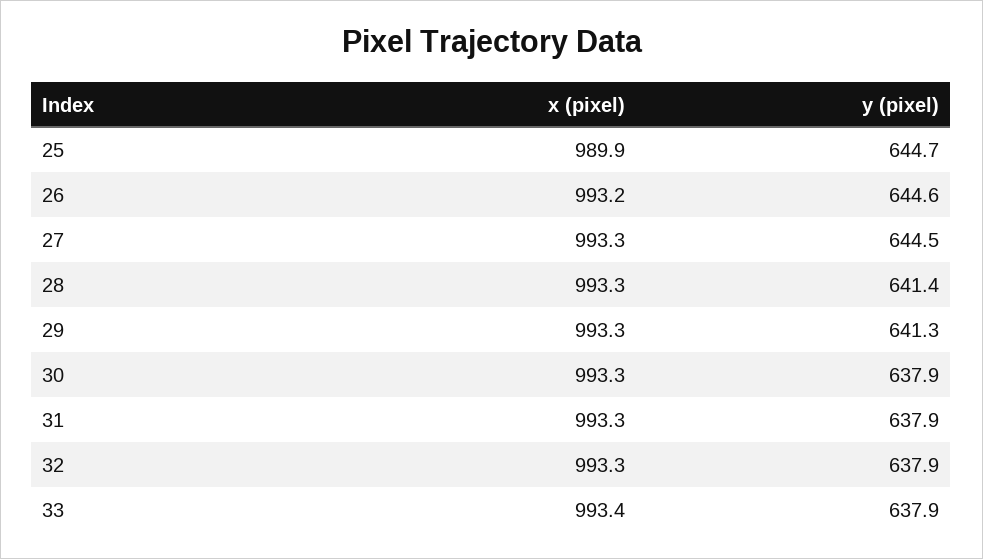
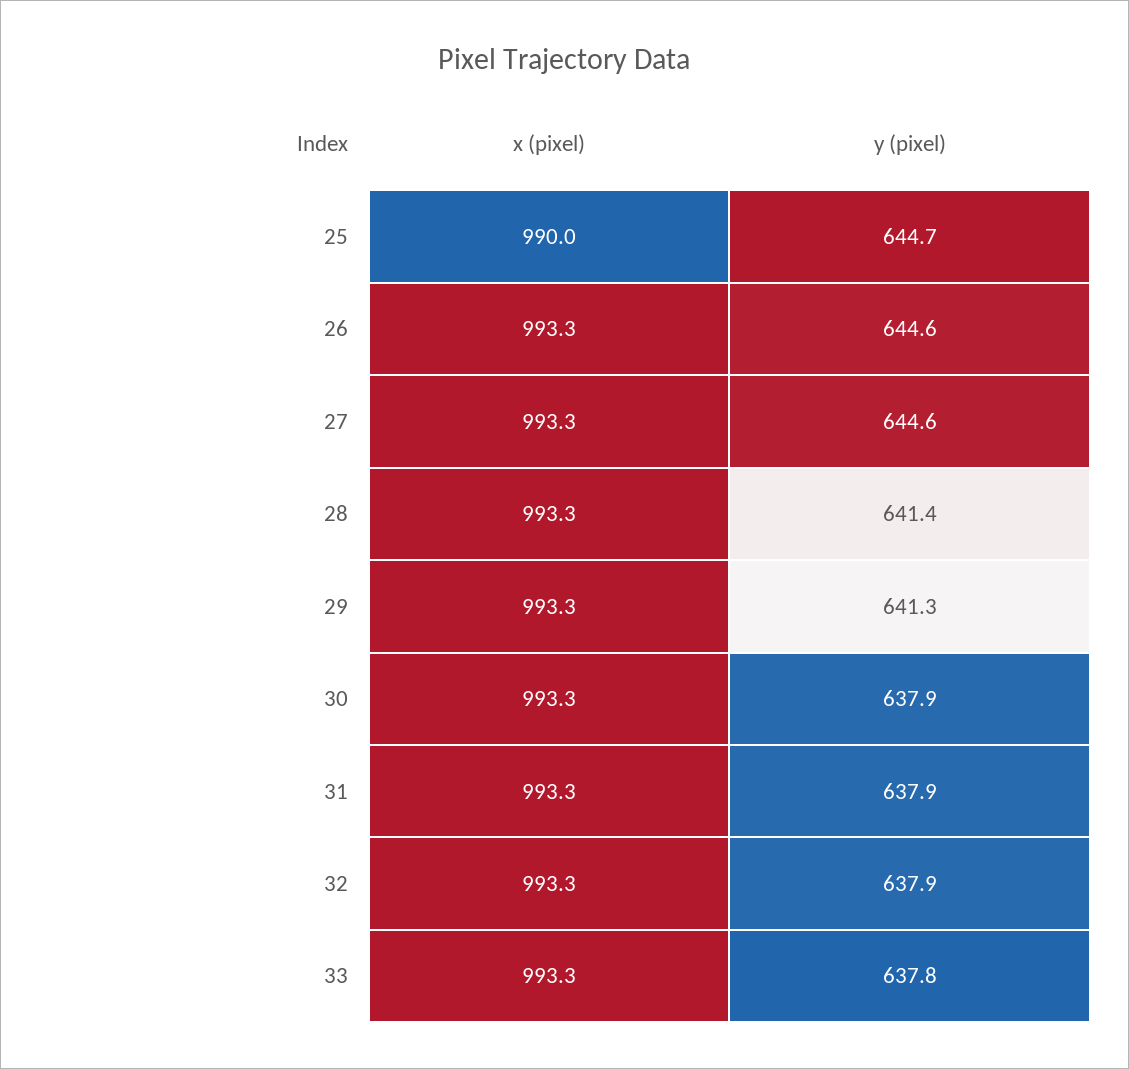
  {
    "x (pixel)": {
-     "25": 989.9,
+     "25": 990,
-     "26": 993.2,
+     "26": 993.3,
      "27": 993.3,
      "28": 993.3,
      "29": 993.3,
      "30": 993.3,
      "31": 993.3,
      "32": 993.3,
-     "33": 993.4
+     "33": 993.3
    },
    "y (pixel)": {
      "25": 644.7,
      "26": 644.6,
-     "27": 644.5,
+     "27": 644.6,
      "28": 641.4,
      "29": 641.3,
      "30": 637.9,
      "31": 637.9,
      "32": 637.9,
-     "33": 637.9
+     "33": 637.8
    }
  }

